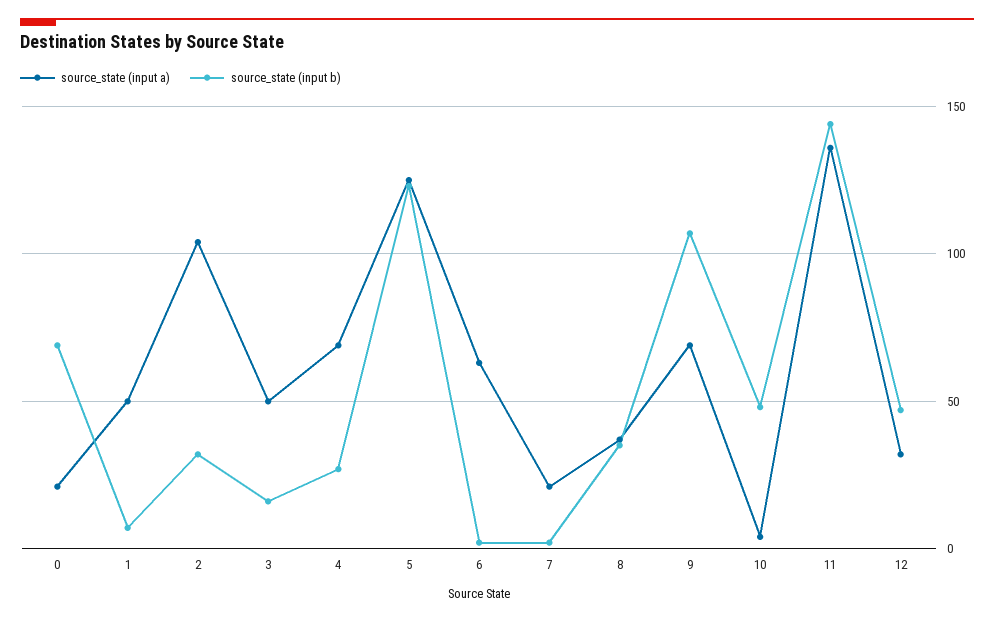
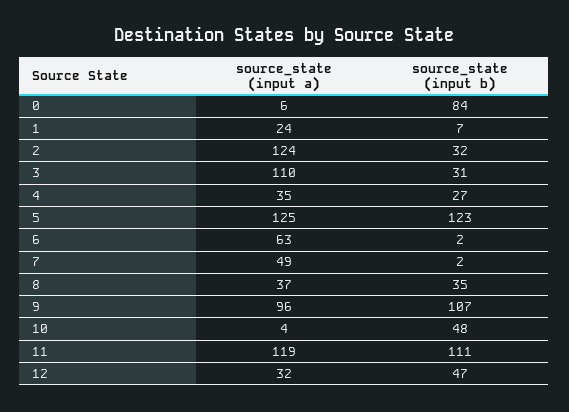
  {
    "source_state (input a)": {
-     "0": 20,
+     "0": 6,
-     "1": 50,
+     "1": 24,
-     "2": 105,
+     "2": 124,
-     "3": 50,
+     "3": 110,
-     "4": 70,
+     "4": 35,
      "5": 125,
      "6": 63,
-     "7": 20,
+     "7": 49,
      "8": 37,
-     "9": 70,
+     "9": 96,
      "10": 4,
-     "11": 135,
+     "11": 119,
      "12": 32
    },
    "source_state (input b)": {
-     "0": 70,
+     "0": 84,
      "1": 7,
      "2": 32,
-     "3": 15,
+     "3": 31,
      "4": 27,
      "5": 123,
      "6": 2,
      "7": 2,
      "8": 35,
      "9": 107,
      "10": 48,
-     "11": 145,
+     "11": 111,
      "12": 47
    }
  }

